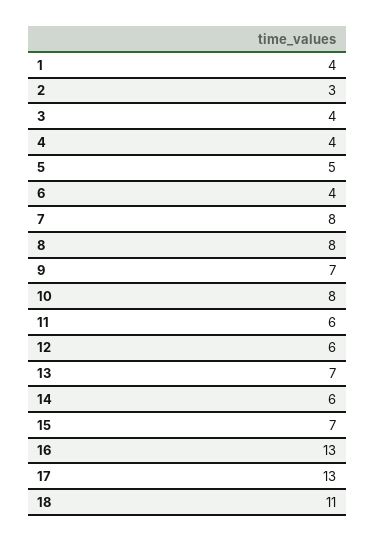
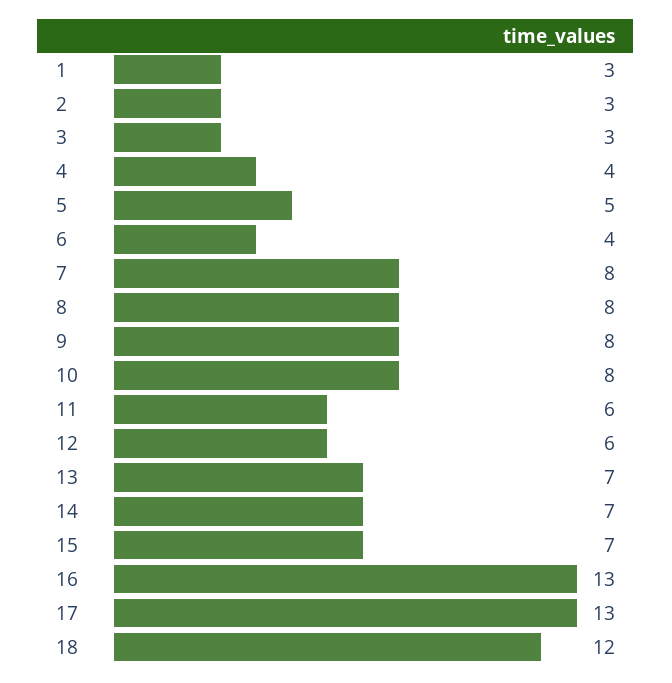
  {
-   "1": 4,
+   "1": 3,
    "2": 3,
-   "3": 4,
+   "3": 3,
    "4": 4,
    "5": 5,
    "6": 4,
    "7": 8,
    "8": 8,
-   "9": 7,
+   "9": 8,
    "10": 8,
    "11": 6,
    "12": 6,
    "13": 7,
-   "14": 6,
+   "14": 7,
    "15": 7,
    "16": 13,
    "17": 13,
-   "18": 11
+   "18": 12
  }

